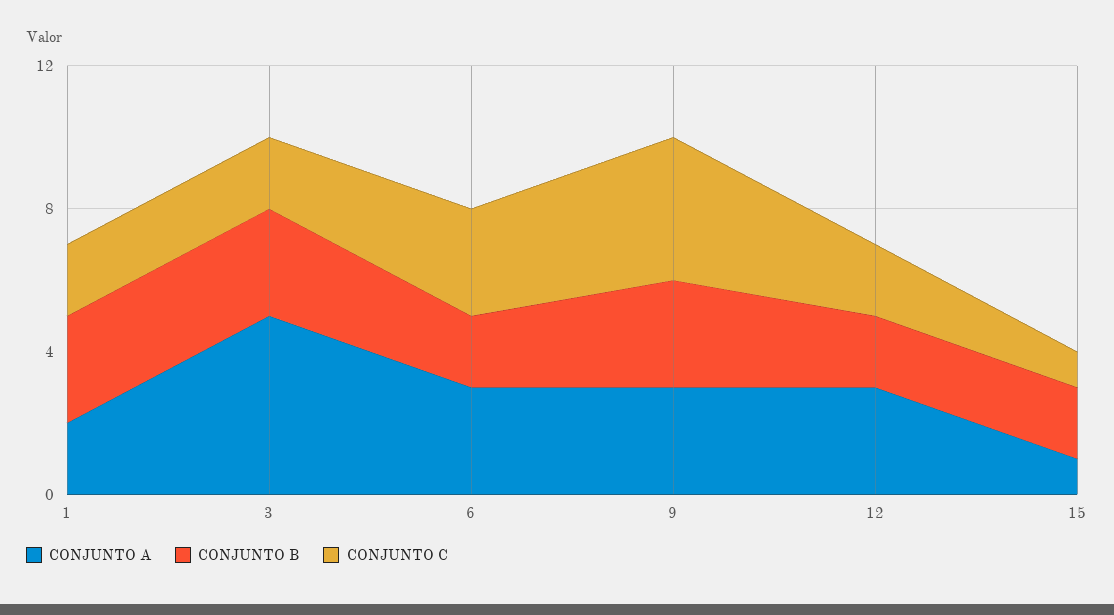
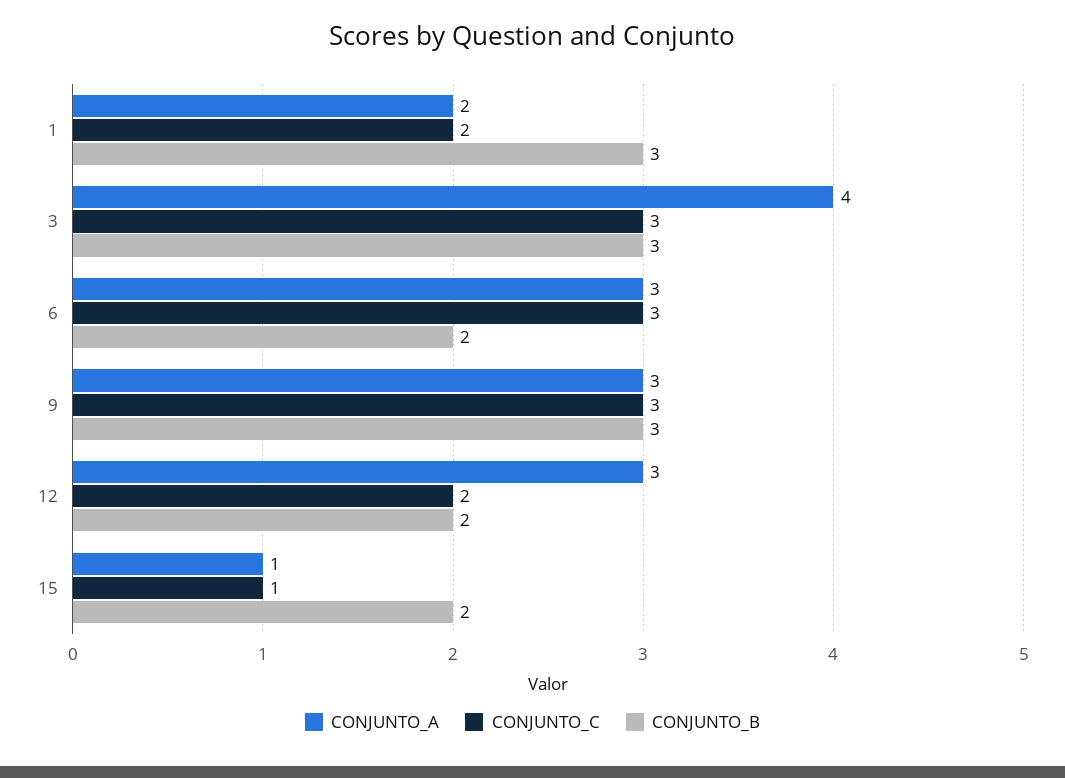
  {
    "CONJUNTO A": {
      "1": 2,
-     "3": 5,
+     "3": 4,
      "6": 3,
      "9": 3,
      "12": 3,
      "15": 1
    },
    "CONJUNTO B": {
      "1": 3,
      "3": 3,
      "6": 2,
      "9": 3,
      "12": 2,
      "15": 2
    },
    "CONJUNTO C": {
      "1": 2,
-     "3": 2,
+     "3": 3,
      "6": 3,
-     "9": 4,
+     "9": 3,
      "12": 2,
      "15": 1
    }
  }

